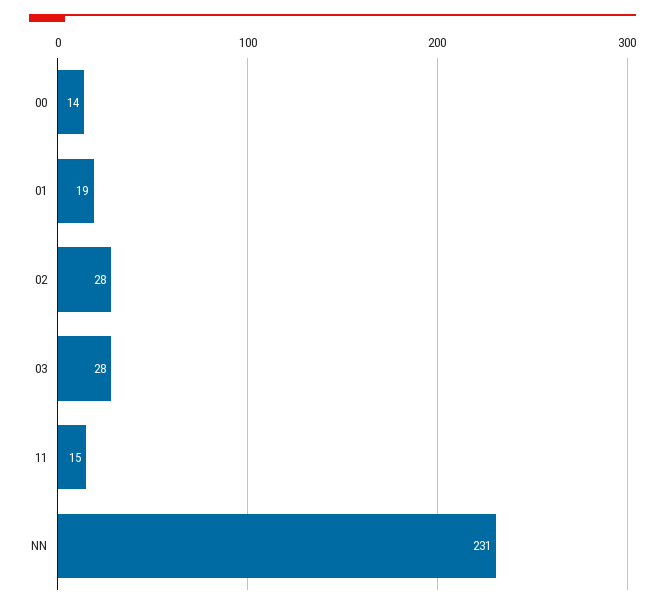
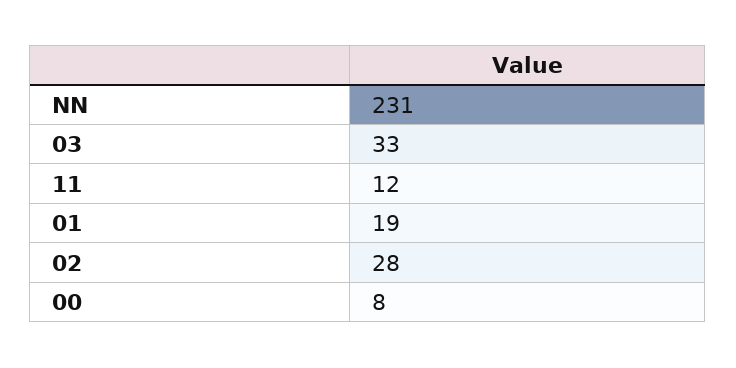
  {
-   "00": 14,
+   "00": 8,
    "01": 19,
    "02": 28,
-   "03": 28,
+   "03": 33,
-   "11": 15,
+   "11": 12,
    "NN": 231
  }

